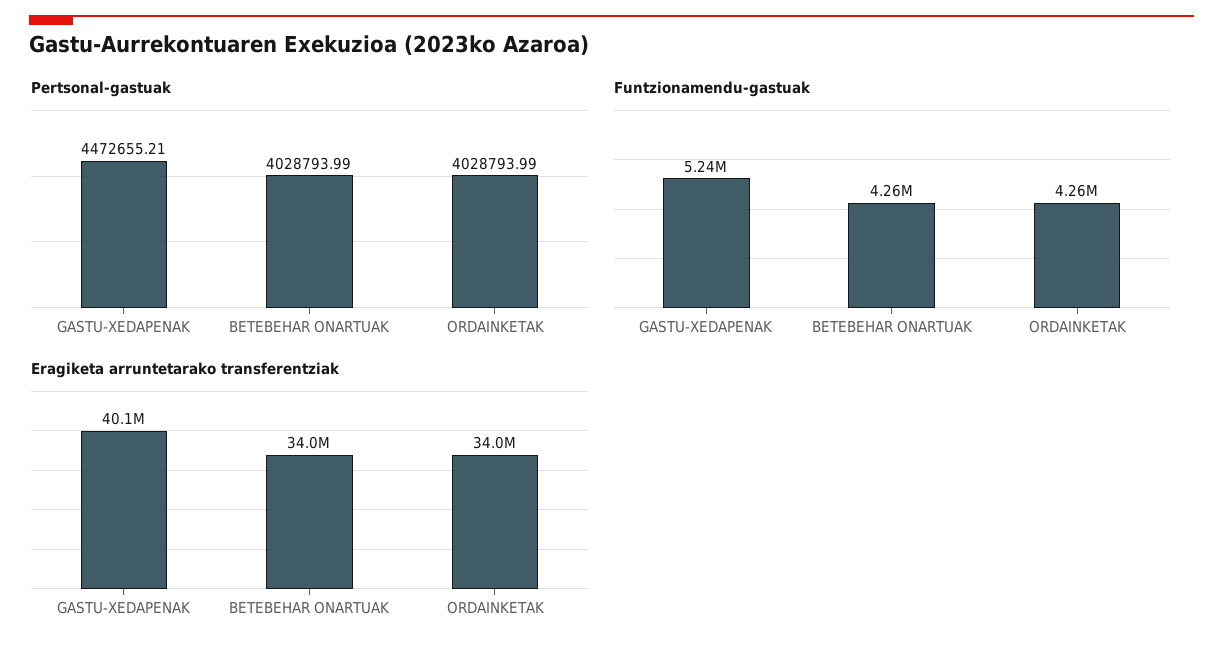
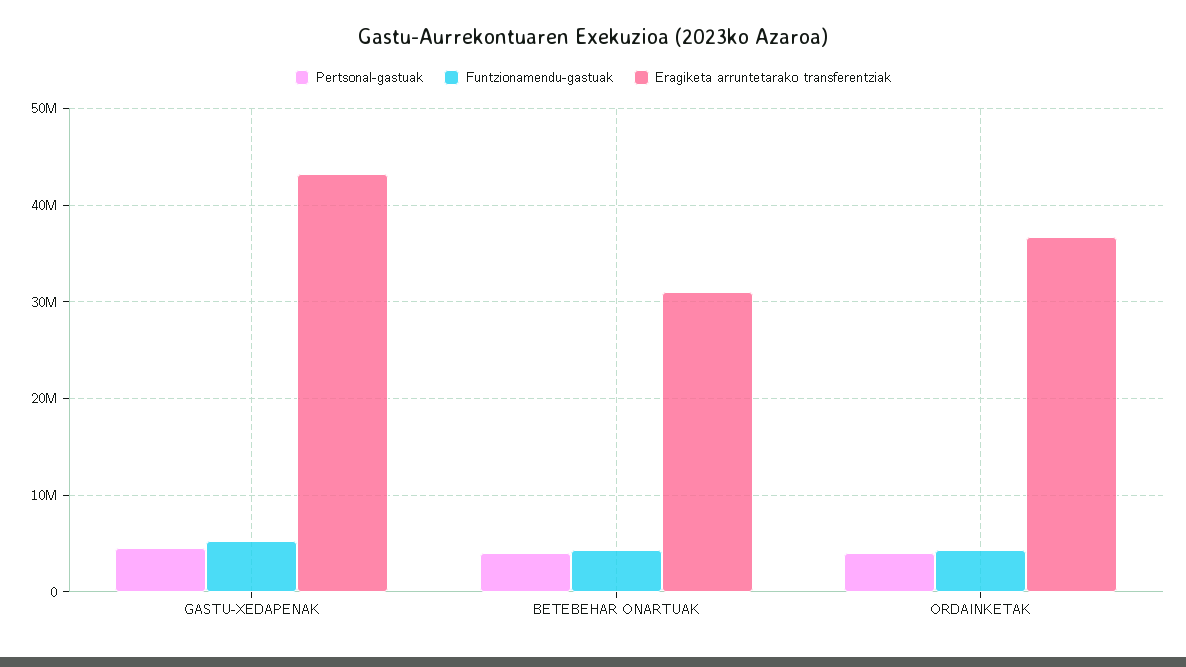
  {
    "Pertsonal-gastuak": {
      "GASTU-XEDAPENAK": 4472655.21,
      "BETEBEHAR ONARTUAK": 4028793.99,
      "ORDAINKETAK": 4028793.99
    },
    "Funtzionamendu-gastuak": {
      "GASTU-XEDAPENAK": 5240000,
      "BETEBEHAR ONARTUAK": 4260000,
      "ORDAINKETAK": 4260000
    },
    "Eragiketa arruntetarako transferentziak": {
-     "GASTU-XEDAPENAK": 40100000,
+     "GASTU-XEDAPENAK": 43000000,
-     "BETEBEHAR ONARTUAK": 34000000,
+     "BETEBEHAR ONARTUAK": 31000000,
-     "ORDAINKETAK": 34000000
+     "ORDAINKETAK": 37000000
    }
  }

